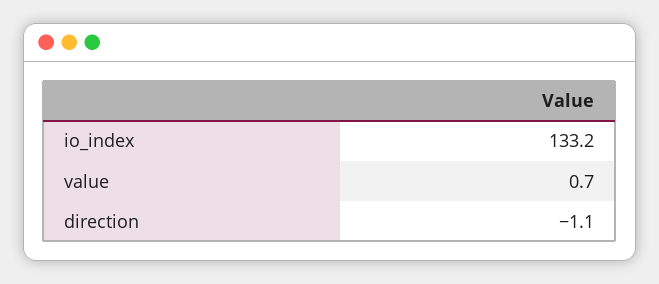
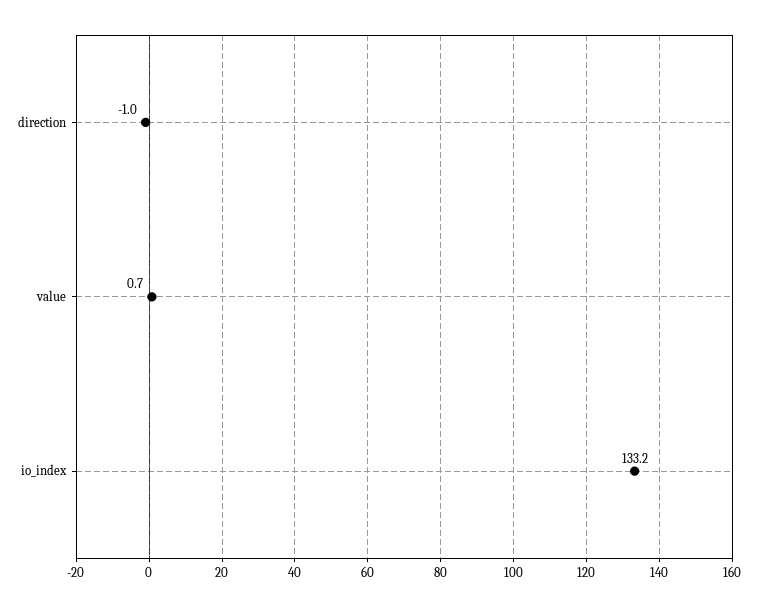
  {
    "io_index": 133.2,
    "value": 0.7,
-   "direction": -1.1
+   "direction": -1
  }

